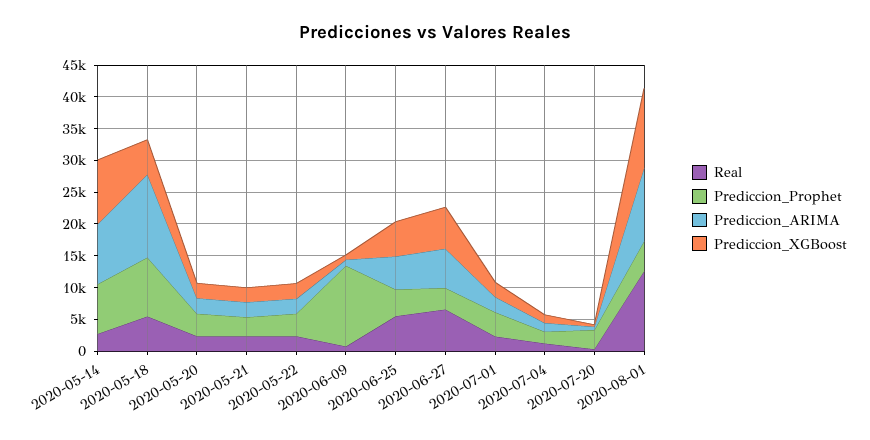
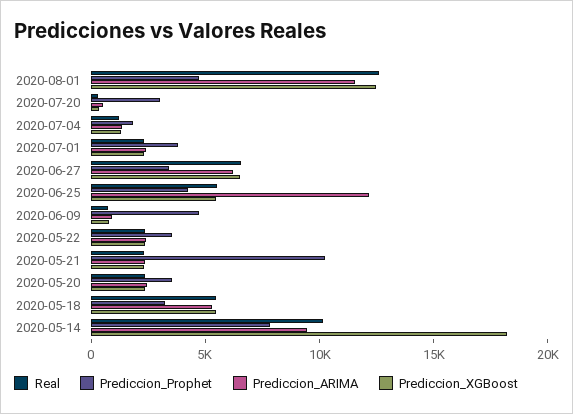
  {
    "Real": {
-     "2020-05-14": 2500,
+     "2020-05-14": 10000,
      "2020-05-18": 5000,
      "2020-05-20": 2000,
      "2020-05-21": 2000,
      "2020-05-22": 2000,
      "2020-06-09": 1000,
      "2020-06-25": 5000,
      "2020-06-27": 7000,
      "2020-07-01": 2000,
      "2020-07-04": 1000,
      "2020-07-20": 0,
      "2020-08-01": 13000
    },
    "Prediccion_Prophet": {
      "2020-05-14": 8000,
-     "2020-05-18": 10000,
+     "2020-05-18": 3000,
      "2020-05-20": 4000,
-     "2020-05-21": 2500,
+     "2020-05-21": 10000,
      "2020-05-22": 4000,
-     "2020-06-09": 12500,
+     "2020-06-09": 5000,
      "2020-06-25": 4000,
      "2020-06-27": 3000,
      "2020-07-01": 4000,
      "2020-07-04": 2000,
      "2020-07-20": 3000,
      "2020-08-01": 5000
    },
    "Prediccion_ARIMA": {
      "2020-05-14": 9000,
-     "2020-05-18": 12500,
+     "2020-05-18": 5000,
      "2020-05-20": 2000,
      "2020-05-21": 2000,
      "2020-05-22": 2000,
      "2020-06-09": 1000,
-     "2020-06-25": 5000,
+     "2020-06-25": 12000,
      "2020-06-27": 6000,
      "2020-07-01": 2000,
      "2020-07-04": 1000,
      "2020-07-20": 1000,
      "2020-08-01": 12000
    },
    "Prediccion_XGBoost": {
-     "2020-05-14": 10000,
+     "2020-05-14": 18000,
      "2020-05-18": 5000,
      "2020-05-20": 2000,
      "2020-05-21": 2000,
      "2020-05-22": 2000,
      "2020-06-09": 1000,
      "2020-06-25": 5000,
      "2020-06-27": 7000,
      "2020-07-01": 2000,
      "2020-07-04": 1000,
      "2020-07-20": 0,
      "2020-08-01": 12000
    }
  }

